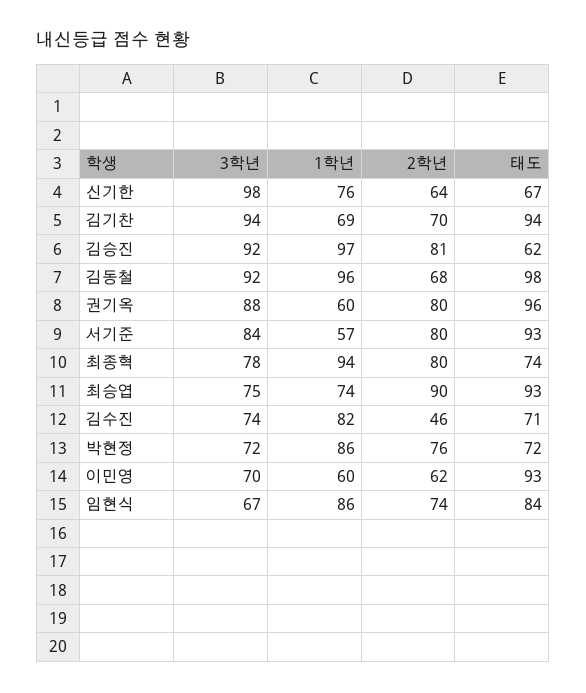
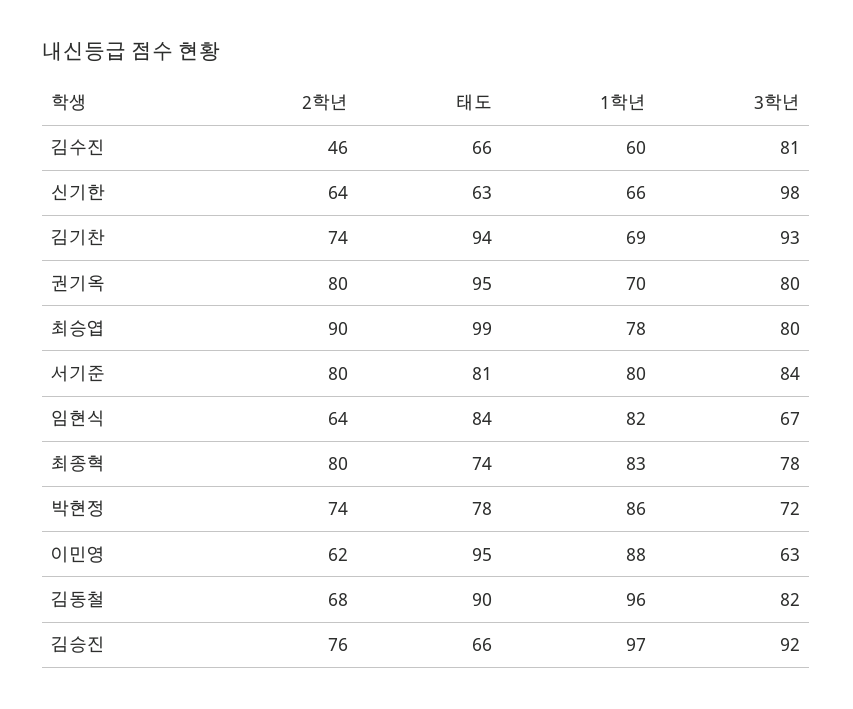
  {
    "3학년": {
      "신기한": 98,
-     "김기찬": 94,
+     "김기찬": 93,
      "김승진": 92,
-     "김동철": 92,
+     "김동철": 82,
-     "권기옥": 88,
+     "권기옥": 80,
      "서기준": 84,
      "최종혁": 78,
-     "최승엽": 75,
+     "최승엽": 80,
-     "김수진": 74,
+     "김수진": 81,
      "박현정": 72,
-     "이민영": 70,
+     "이민영": 63,
      "임현식": 67
    },
    "1학년": {
-     "신기한": 76,
+     "신기한": 66,
      "김기찬": 69,
      "김승진": 97,
      "김동철": 96,
-     "권기옥": 60,
+     "권기옥": 70,
-     "서기준": 57,
+     "서기준": 80,
-     "최종혁": 94,
+     "최종혁": 83,
-     "최승엽": 74,
+     "최승엽": 78,
-     "김수진": 82,
+     "김수진": 60,
      "박현정": 86,
-     "이민영": 60,
+     "이민영": 88,
-     "임현식": 86
+     "임현식": 82
    },
    "2학년": {
      "신기한": 64,
-     "김기찬": 70,
+     "김기찬": 74,
-     "김승진": 81,
+     "김승진": 76,
      "김동철": 68,
      "권기옥": 80,
      "서기준": 80,
      "최종혁": 80,
      "최승엽": 90,
      "김수진": 46,
-     "박현정": 76,
+     "박현정": 74,
      "이민영": 62,
-     "임현식": 74
+     "임현식": 64
    },
    "태도": {
-     "신기한": 67,
+     "신기한": 63,
      "김기찬": 94,
-     "김승진": 62,
+     "김승진": 66,
-     "김동철": 98,
+     "김동철": 90,
-     "권기옥": 96,
+     "권기옥": 95,
-     "서기준": 93,
+     "서기준": 81,
      "최종혁": 74,
-     "최승엽": 93,
+     "최승엽": 99,
-     "김수진": 71,
+     "김수진": 66,
-     "박현정": 72,
+     "박현정": 78,
-     "이민영": 93,
+     "이민영": 95,
      "임현식": 84
    }
  }

